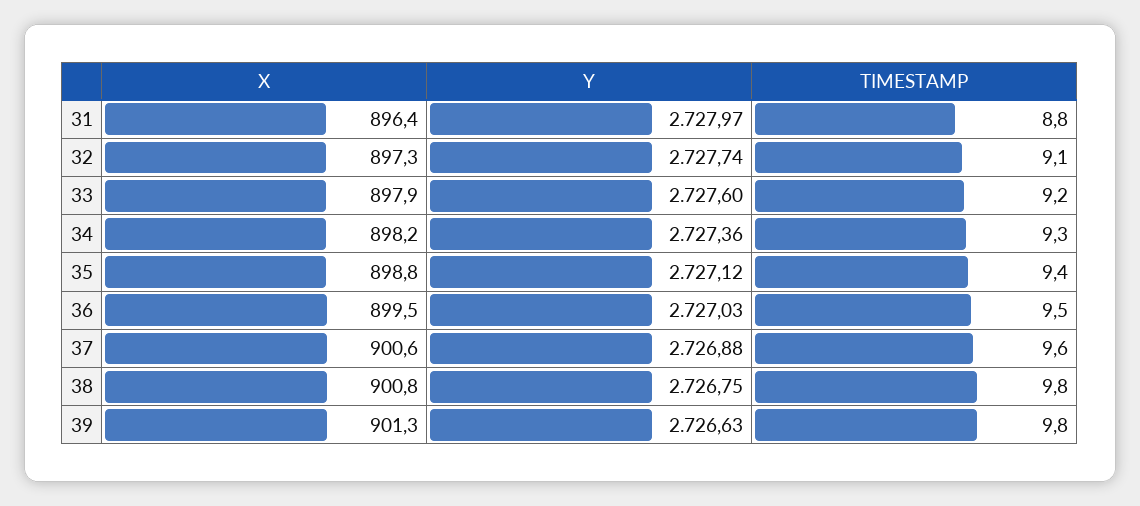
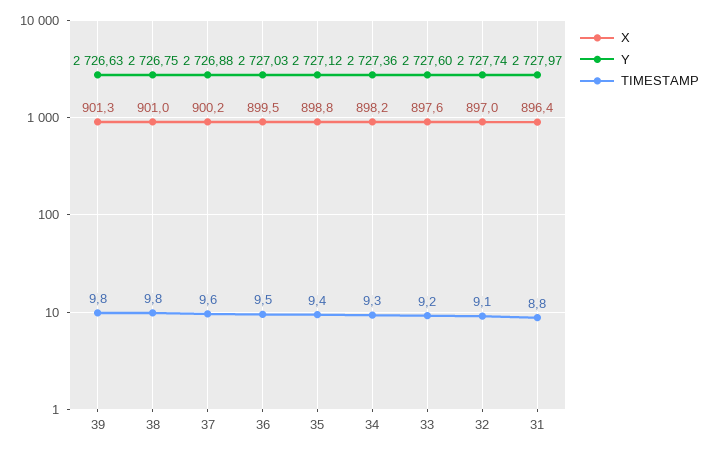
  {
    "X": {
      "31": 896.4,
-     "32": 897.3,
+     "32": 897,
-     "33": 897.9,
+     "33": 897.6,
      "34": 898.2,
      "35": 898.8,
      "36": 899.5,
-     "37": 900.6,
+     "37": 900.2,
-     "38": 900.8,
+     "38": 901,
      "39": 901.3
    },
    "Y": {
      "31": 2727.97,
      "32": 2727.74,
      "33": 2727.6,
      "34": 2727.36,
      "35": 2727.12,
      "36": 2727.03,
      "37": 2726.88,
      "38": 2726.75,
      "39": 2726.63
    },
    "TIMESTAMP": {
      "31": 8.8,
      "32": 9.1,
      "33": 9.2,
      "34": 9.3,
      "35": 9.4,
      "36": 9.5,
      "37": 9.6,
      "38": 9.8,
      "39": 9.8
    }
  }

